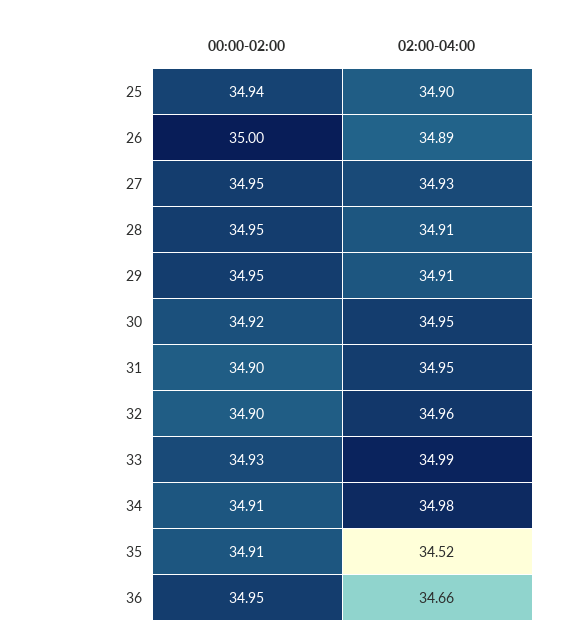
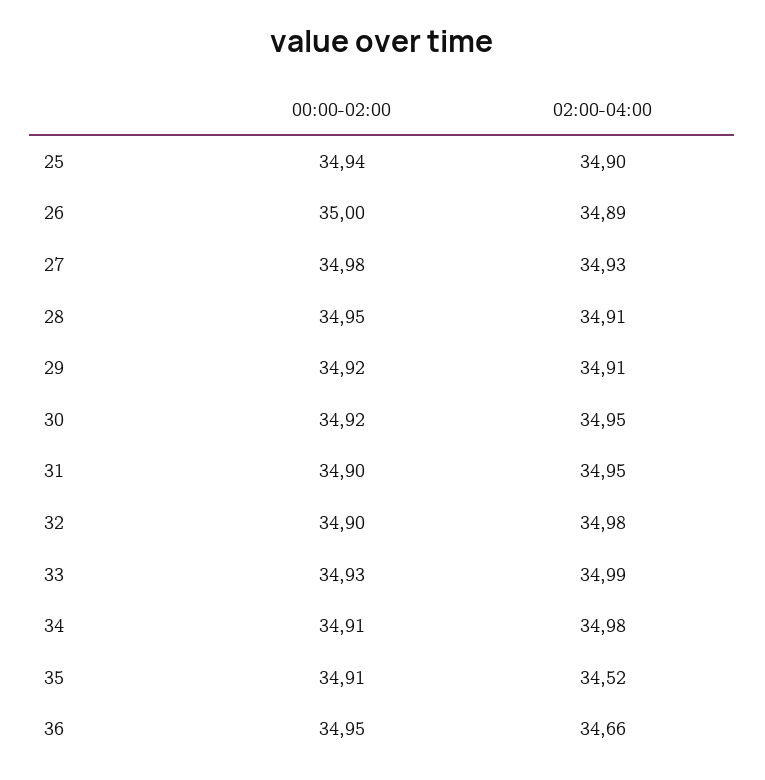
  {
    "00:00-02:00": {
      "25": 34.94,
      "26": 35,
-     "27": 34.95,
+     "27": 34.98,
      "28": 34.95,
-     "29": 34.95,
+     "29": 34.92,
      "30": 34.92,
      "31": 34.9,
      "32": 34.9,
      "33": 34.93,
      "34": 34.91,
      "35": 34.91,
      "36": 34.95
    },
    "02:00-04:00": {
      "25": 34.9,
      "26": 34.89,
      "27": 34.93,
      "28": 34.91,
      "29": 34.91,
      "30": 34.95,
      "31": 34.95,
-     "32": 34.96,
+     "32": 34.98,
      "33": 34.99,
      "34": 34.98,
      "35": 34.52,
      "36": 34.66
    }
  }

